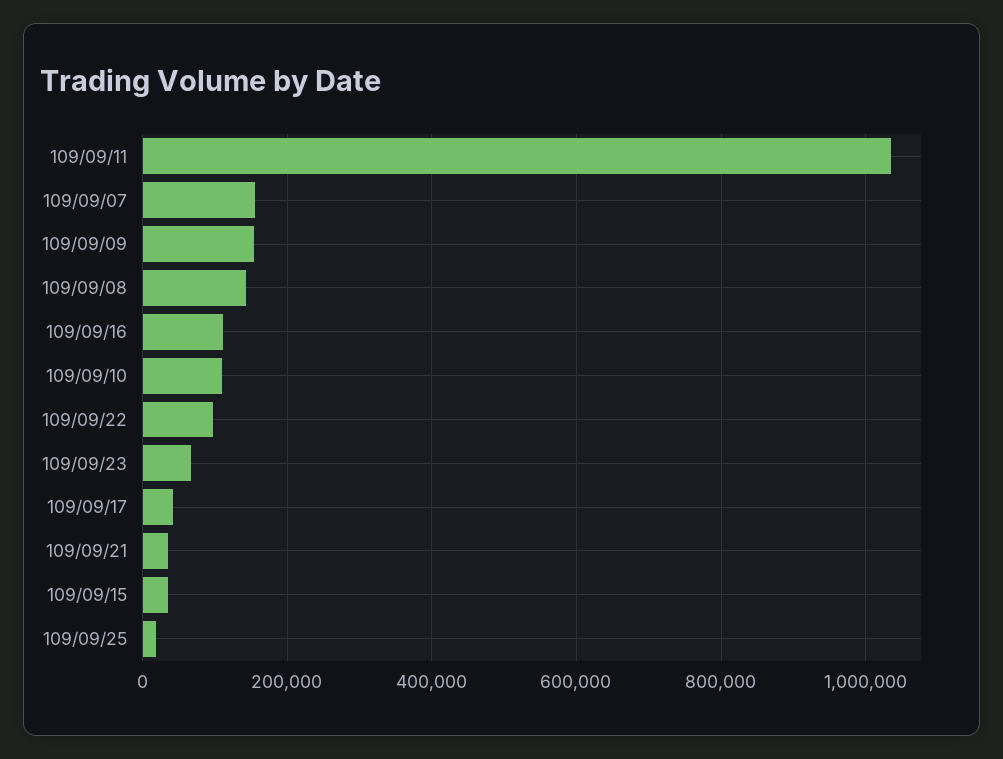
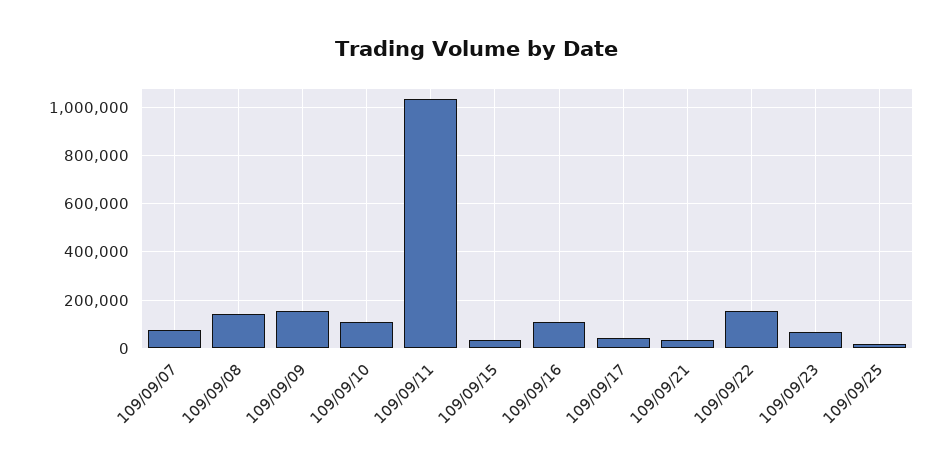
  {
    "109/09/11": 1040000,
-   "109/09/07": 160000,
+   "109/09/07": 75000,
    "109/09/09": 160000,
    "109/09/08": 140000,
    "109/09/16": 120000,
    "109/09/10": 100000,
-   "109/09/22": 100000,
+   "109/09/22": 150000,
    "109/09/23": 60000,
    "109/09/17": 40000,
    "109/09/21": 40000,
    "109/09/15": 40000,
    "109/09/25": 20000
  }

